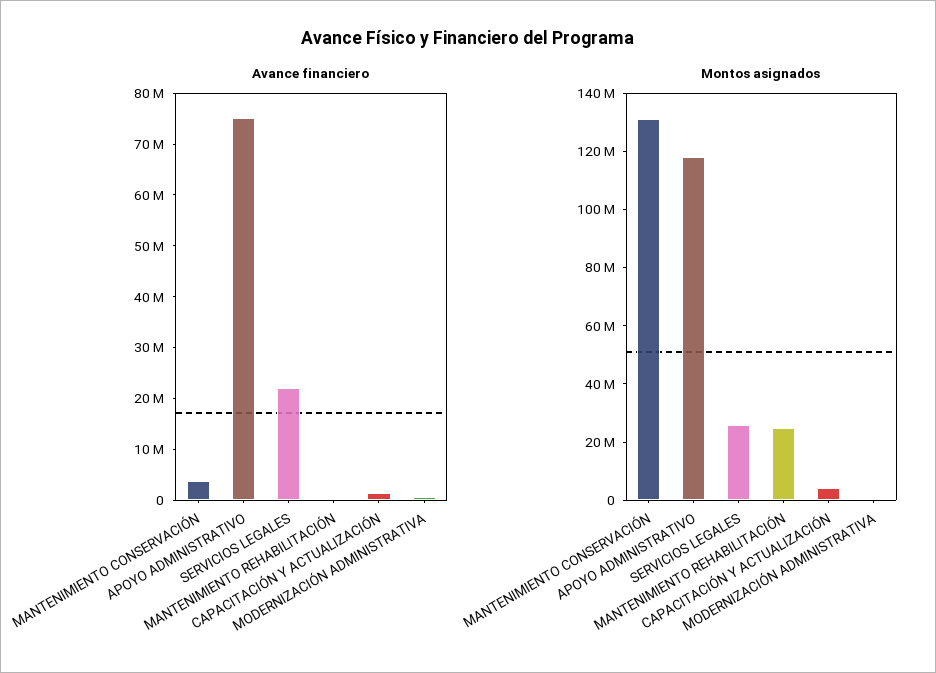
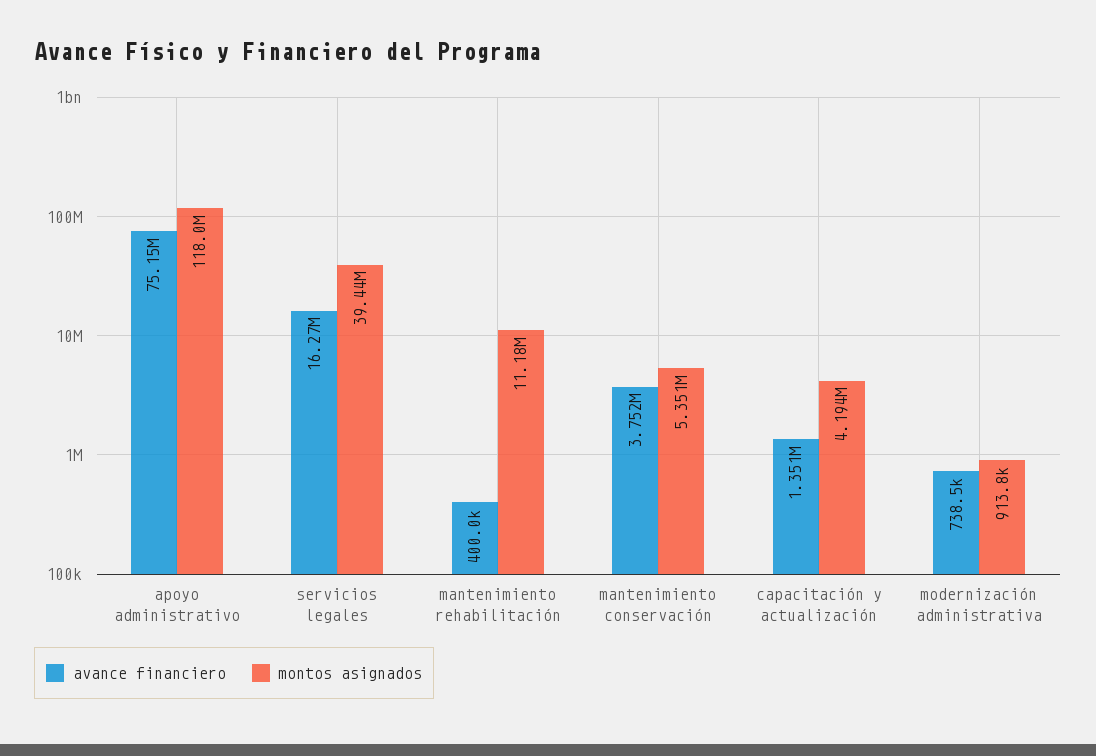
  {
    "Avance financiero": {
      "MANTENIMIENTO CONSERVACIÓN": 3752000,
      "APOYO ADMINISTRATIVO": 75150000,
-     "SERVICIOS LEGALES": 22000000,
+     "SERVICIOS LEGALES": 16270000,
      "MANTENIMIENTO REHABILITACIÓN": 400000,
      "CAPACITACIÓN Y ACTUALIZACIÓN": 1351000,
      "MODERNIZACIÓN ADMINISTRATIVA": 738500
    },
    "Montos asignados": {
-     "MANTENIMIENTO CONSERVACIÓN": 130000000,
+     "MANTENIMIENTO CONSERVACIÓN": 5351000,
      "APOYO ADMINISTRATIVO": 118000000,
-     "SERVICIOS LEGALES": 25000000,
+     "SERVICIOS LEGALES": 39440000,
-     "MANTENIMIENTO REHABILITACIÓN": 25000000,
+     "MANTENIMIENTO REHABILITACIÓN": 11180000,
      "CAPACITACIÓN Y ACTUALIZACIÓN": 4194000,
      "MODERNIZACIÓN ADMINISTRATIVA": 913800
    }
  }

